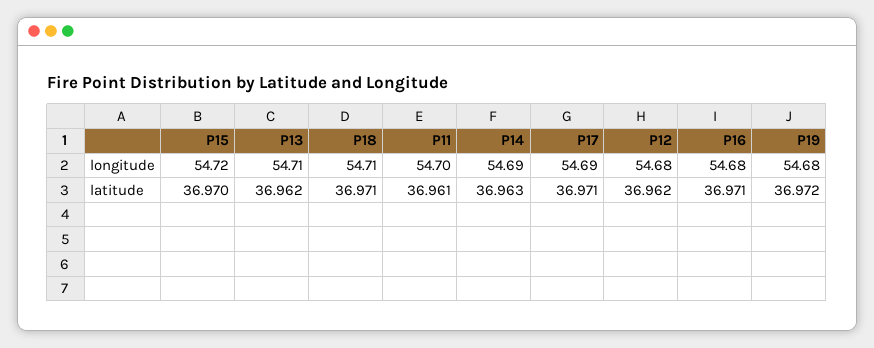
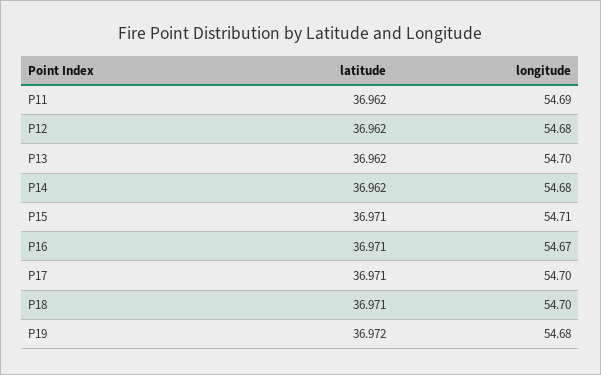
  {
    "P15": {
-     "longitude": 54.72,
+     "longitude": 54.71,
-     "latitude": 36.97
+     "latitude": 36.971
    },
    "P13": {
-     "longitude": 54.71,
+     "longitude": 54.7,
      "latitude": 36.962
    },
    "P18": {
-     "longitude": 54.71,
+     "longitude": 54.7,
      "latitude": 36.971
    },
    "P11": {
-     "longitude": 54.7,
+     "longitude": 54.69,
-     "latitude": 36.961
+     "latitude": 36.962
    },
    "P14": {
-     "longitude": 54.69,
+     "longitude": 54.68,
-     "latitude": 36.963
+     "latitude": 36.962
    },
    "P17": {
-     "longitude": 54.69,
+     "longitude": 54.7,
      "latitude": 36.971
    },
    "P12": {
      "longitude": 54.68,
      "latitude": 36.962
    },
    "P16": {
-     "longitude": 54.68,
+     "longitude": 54.67,
      "latitude": 36.971
    },
    "P19": {
      "longitude": 54.68,
      "latitude": 36.972
    }
  }

